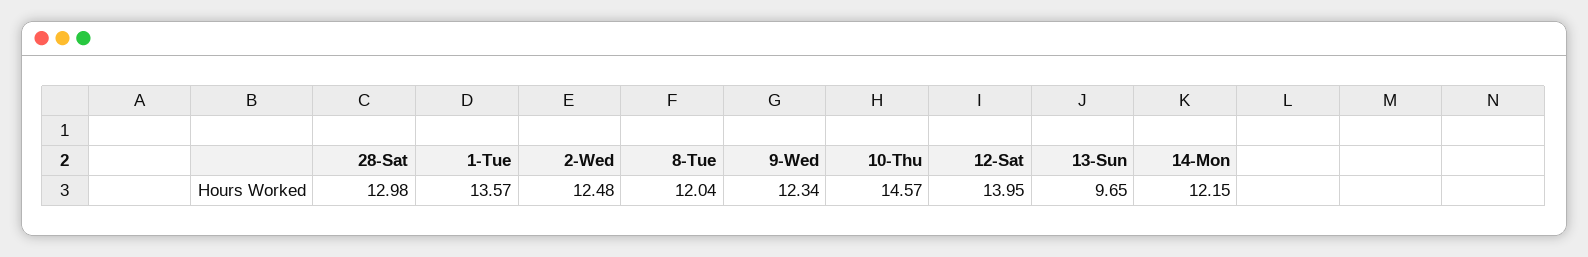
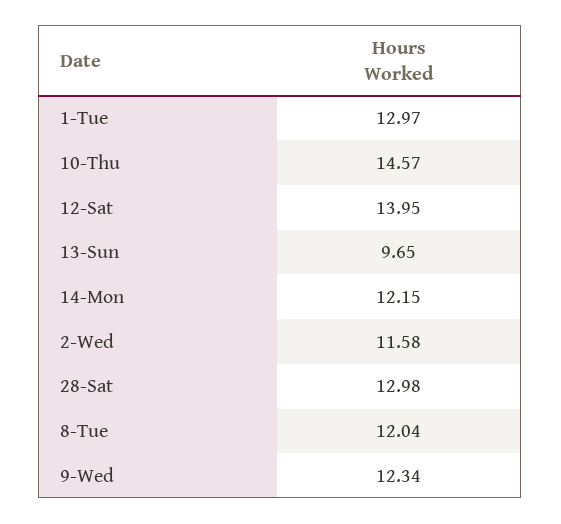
  {
    "28-Sat": 12.98,
-   "1-Tue": 13.57,
+   "1-Tue": 12.97,
-   "2-Wed": 12.48,
+   "2-Wed": 11.58,
    "8-Tue": 12.04,
    "9-Wed": 12.34,
    "10-Thu": 14.57,
    "12-Sat": 13.95,
    "13-Sun": 9.65,
    "14-Mon": 12.15
  }

